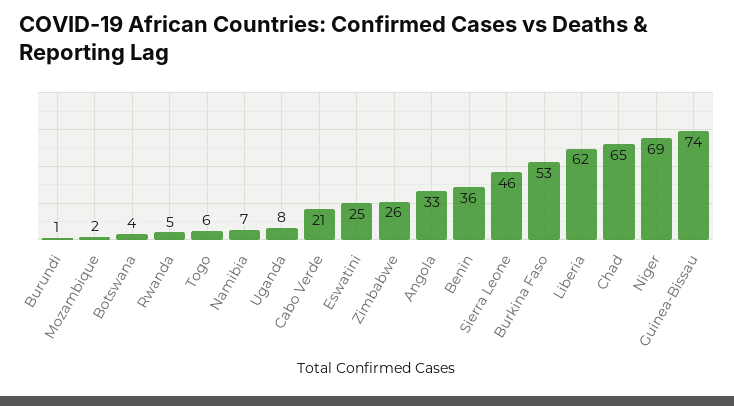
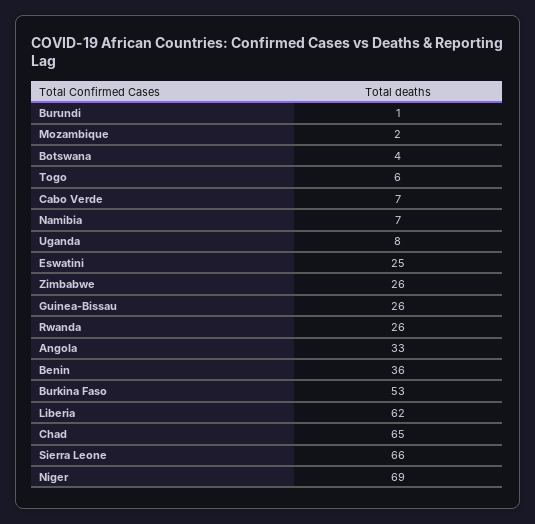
  {
    "Burundi": 1,
    "Mozambique": 2,
    "Botswana": 4,
-   "Rwanda": 5,
+   "Rwanda": 26,
    "Togo": 6,
    "Namibia": 7,
    "Uganda": 8,
-   "Cabo Verde": 21,
+   "Cabo Verde": 7,
    "Eswatini": 25,
    "Zimbabwe": 26,
    "Angola": 33,
    "Benin": 36,
-   "Sierra Leone": 46,
+   "Sierra Leone": 66,
    "Burkina Faso": 53,
    "Liberia": 62,
    "Chad": 65,
    "Niger": 69,
-   "Guinea-Bissau": 74
+   "Guinea-Bissau": 26
  }

